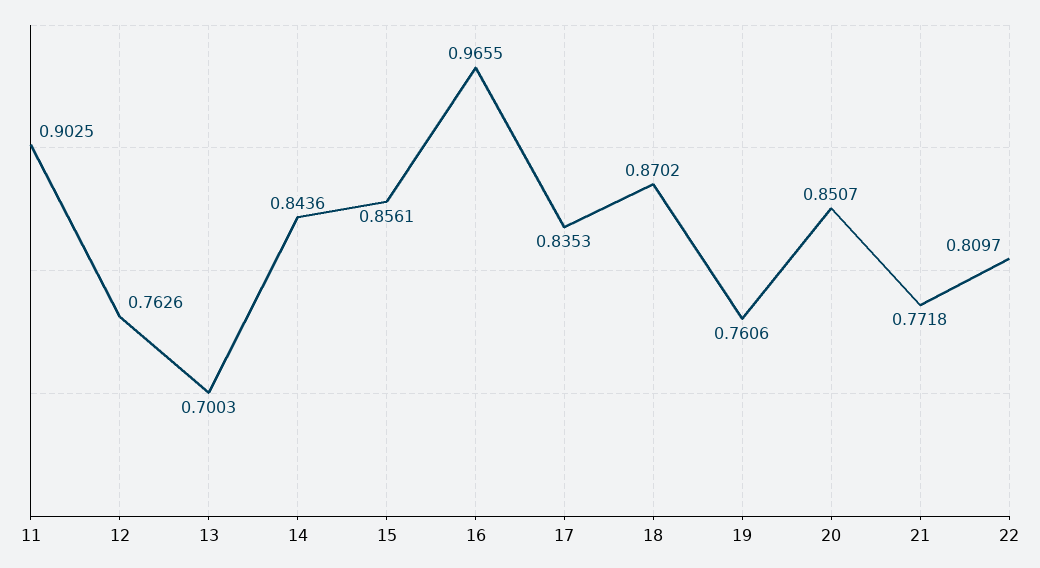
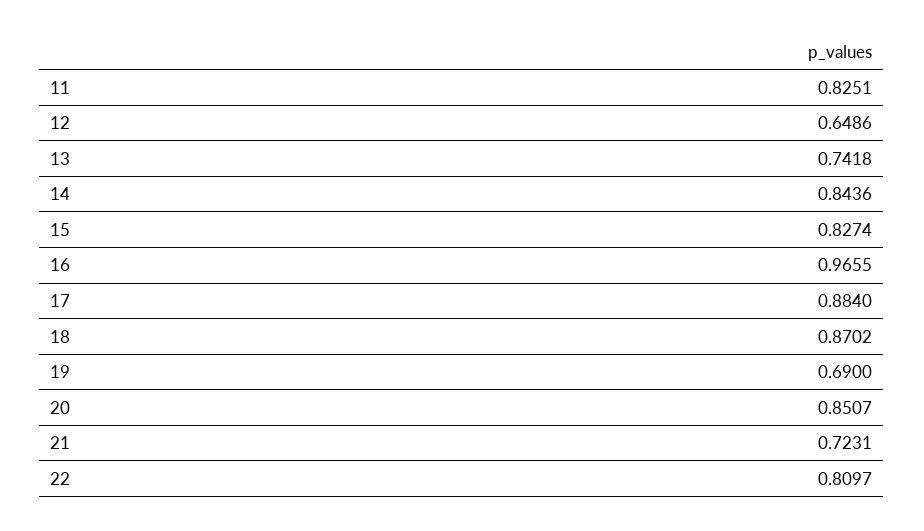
  {
-   "11": 0.9025,
+   "11": 0.8251,
-   "12": 0.7626,
+   "12": 0.6486,
-   "13": 0.7003,
+   "13": 0.7418,
    "14": 0.8436,
-   "15": 0.8561,
+   "15": 0.8274,
    "16": 0.9655,
-   "17": 0.8353,
+   "17": 0.884,
    "18": 0.8702,
-   "19": 0.7606,
+   "19": 0.69,
    "20": 0.8507,
-   "21": 0.7718,
+   "21": 0.7231,
    "22": 0.8097
  }

